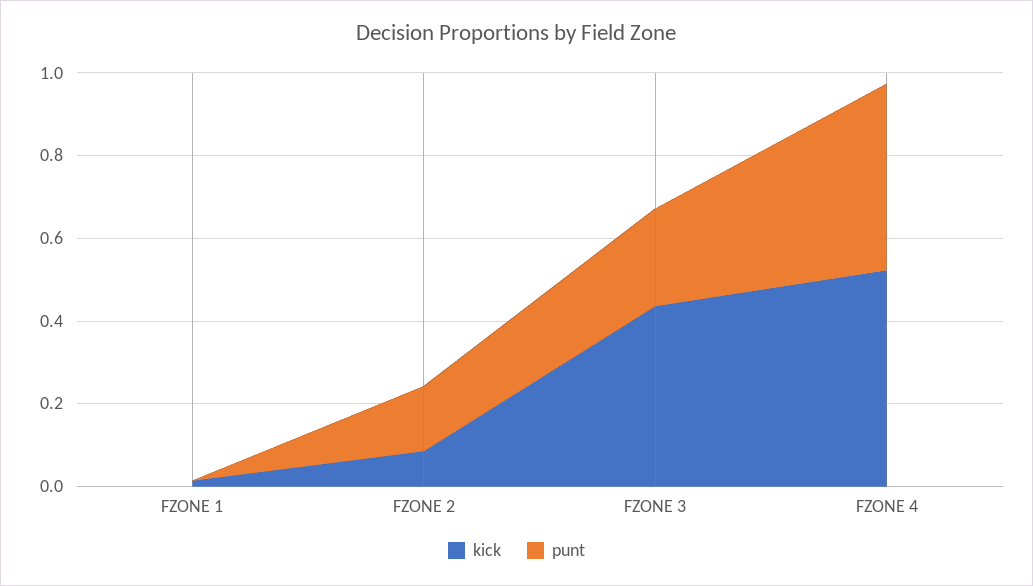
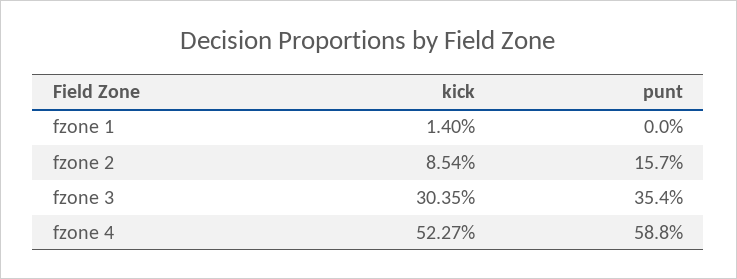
  {
    "kick": {
      "FZONE 1": 0.014,
      "FZONE 2": 0.0854,
-     "FZONE 3": 0.45,
+     "FZONE 3": 0.3035,
      "FZONE 4": 0.5227
    },
    "punt": {
      "FZONE 1": 0,
      "FZONE 2": 0.157,
-     "FZONE 3": 0.25,
+     "FZONE 3": 0.354,
-     "FZONE 4": 0.45
+     "FZONE 4": 0.588
    }
  }

